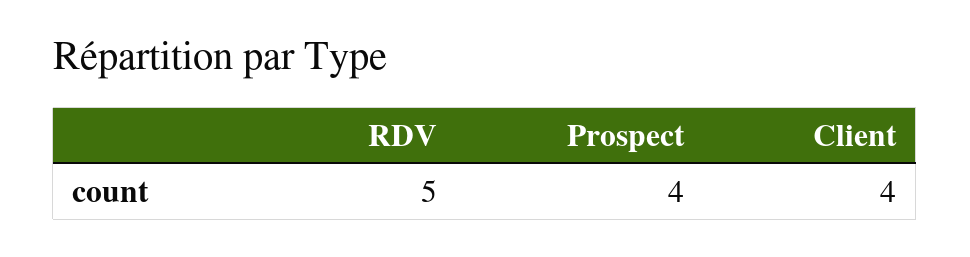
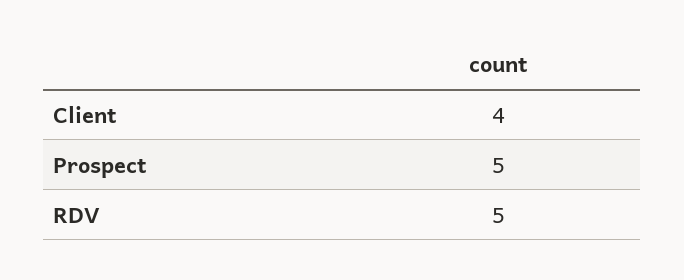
  {
    "RDV": 5,
-   "Prospect": 4,
+   "Prospect": 5,
    "Client": 4
  }

